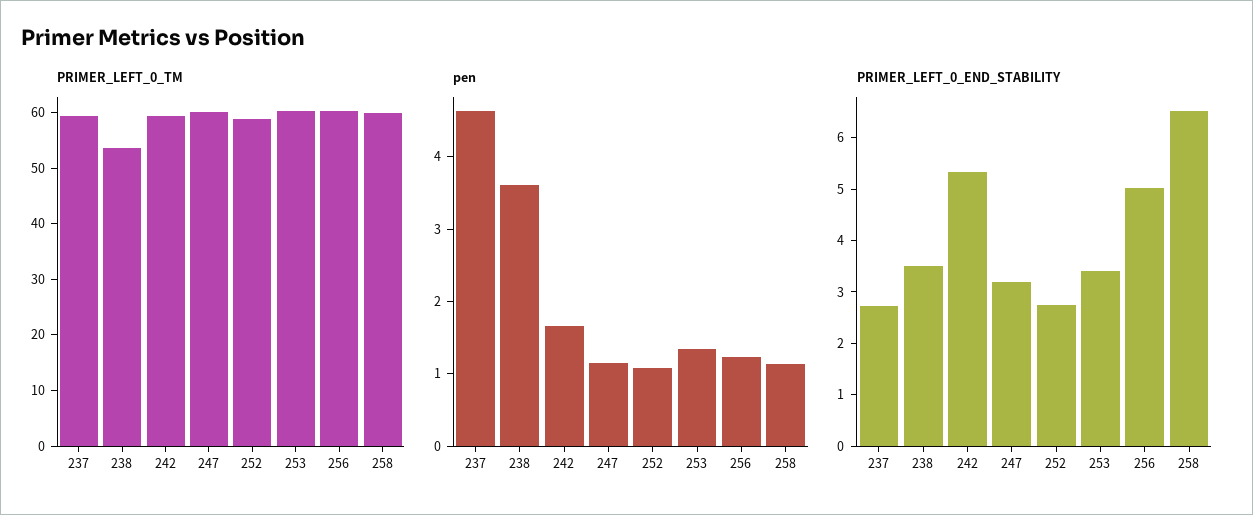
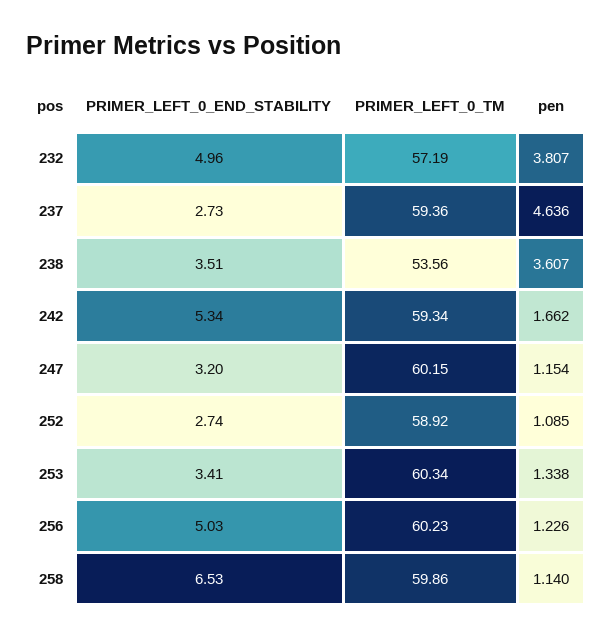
  {
    "PRIMER_LEFT_0_TM": {
      "237": 59.36,
      "238": 53.56,
      "242": 59.34,
      "247": 60.15,
      "252": 58.92,
      "253": 60.34,
      "256": 60.23,
-     "258": 59.86
+     "258": 59.86,
+     "232": 57.19
    },
    "pen": {
      "237": 4.636,
      "238": 3.607,
      "242": 1.662,
      "247": 1.154,
      "252": 1.085,
      "253": 1.338,
      "256": 1.226,
-     "258": 1.14
+     "258": 1.14,
+     "232": 3.807
    },
    "PRIMER_LEFT_0_END_STABILITY": {
      "237": 2.73,
      "238": 3.51,
      "242": 5.34,
      "247": 3.2,
      "252": 2.74,
      "253": 3.41,
      "256": 5.03,
-     "258": 6.53
+     "258": 6.53,
+     "232": 4.96
    }
  }

